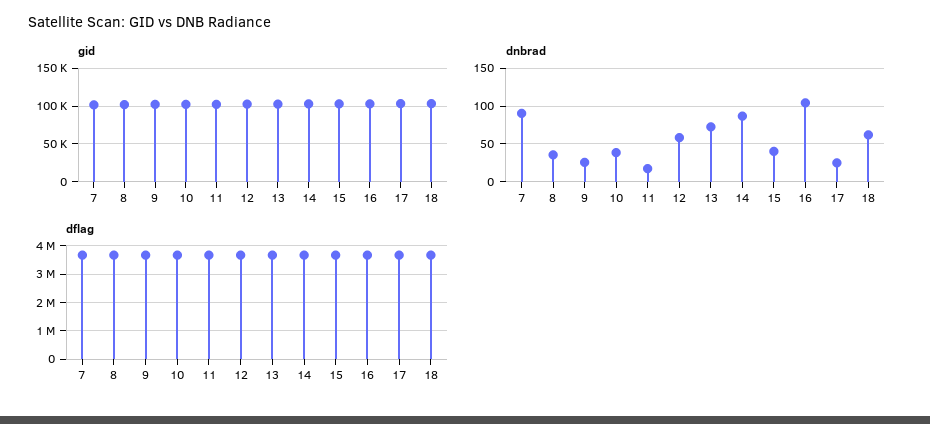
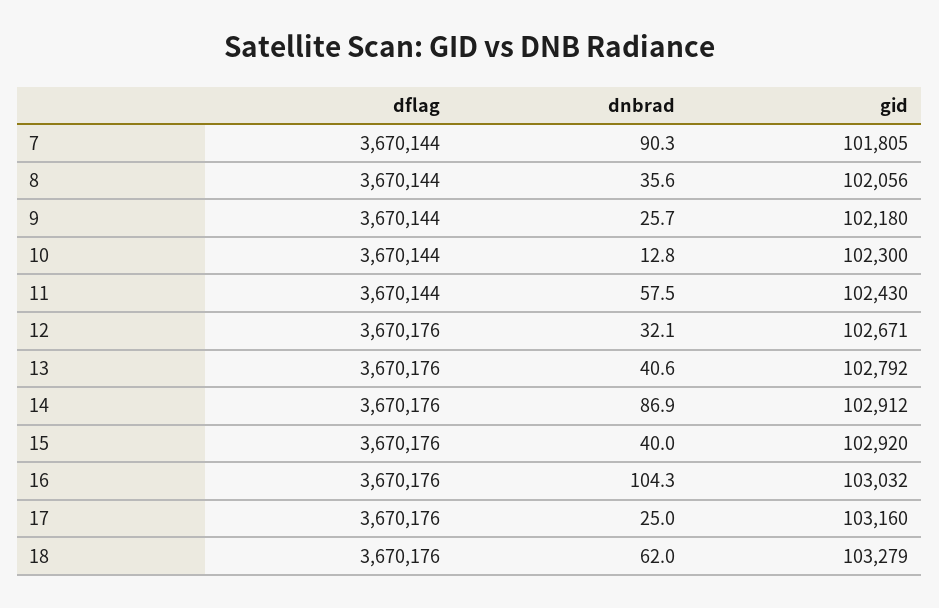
  {
    "gid": {
      "7": 101805,
      "8": 102056,
      "9": 102180,
      "10": 102300,
      "11": 102430,
      "12": 102671,
      "13": 102792,
      "14": 102912,
      "15": 102920,
      "16": 103032,
      "17": 103160,
      "18": 103279
    },
    "dnbrad": {
      "7": 90.3,
      "8": 35.6,
      "9": 25.7,
-     "10": 40,
+     "10": 12.8,
-     "11": 20,
+     "11": 57.5,
-     "12": 60,
+     "12": 32.1,
-     "13": 70,
+     "13": 40.6,
      "14": 86.9,
      "15": 40,
      "16": 104.3,
      "17": 25,
      "18": 62
    },
    "dflag": {
      "7": 3670144,
      "8": 3670144,
      "9": 3670144,
      "10": 3670144,
      "11": 3670144,
      "12": 3670176,
      "13": 3670176,
      "14": 3670176,
      "15": 3670176,
      "16": 3670176,
      "17": 3670176,
      "18": 3670176
    }
  }

